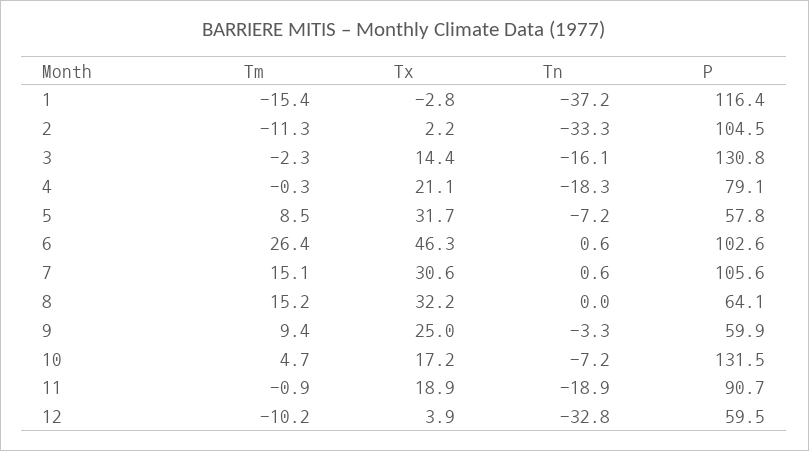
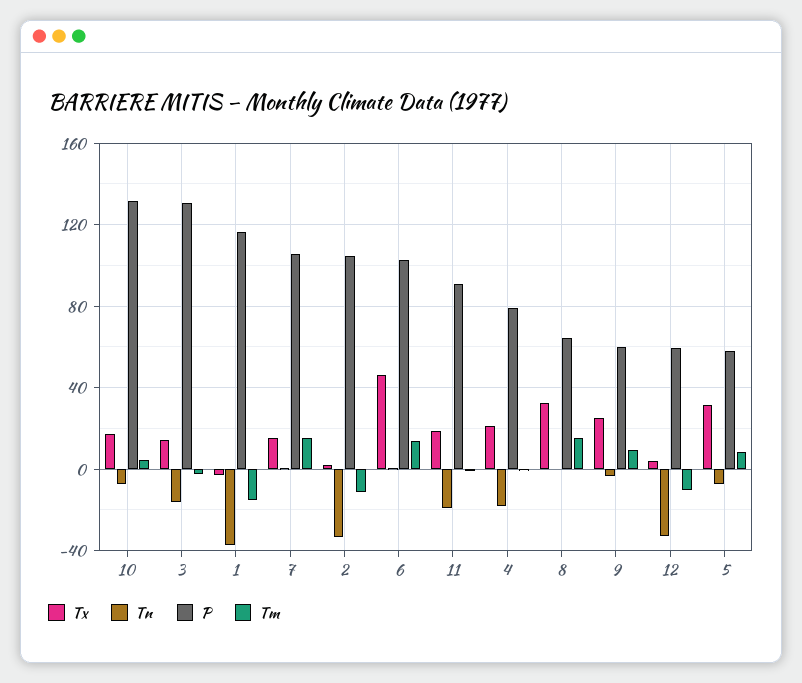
  {
    "Tm": {
      "1": -15.4,
      "2": -11.3,
      "3": -2.3,
      "4": -0.3,
      "5": 8.5,
-     "6": 26.4,
+     "6": 15,
      "7": 15.1,
      "8": 15.2,
      "9": 9.4,
      "10": 4.7,
      "11": -0.9,
      "12": -10.2
    },
    "Tx": {
      "1": -2.8,
      "2": 2.2,
      "3": 14.4,
      "4": 21.1,
      "5": 31.7,
      "6": 46.3,
-     "7": 30.6,
+     "7": 15,
      "8": 32.2,
      "9": 25,
      "10": 17.2,
      "11": 18.9,
      "12": 3.9
    },
    "Tn": {
      "1": -37.2,
      "2": -33.3,
      "3": -16.1,
      "4": -18.3,
      "5": -7.2,
      "6": 0.6,
      "7": 0.6,
      "8": 0,
      "9": -3.3,
      "10": -7.2,
      "11": -18.9,
      "12": -32.8
    },
    "P": {
      "1": 116.4,
      "2": 104.5,
      "3": 130.8,
      "4": 79.1,
      "5": 57.8,
      "6": 102.6,
      "7": 105.6,
      "8": 64.1,
      "9": 59.9,
      "10": 131.5,
      "11": 90.7,
      "12": 59.5
    }
  }

